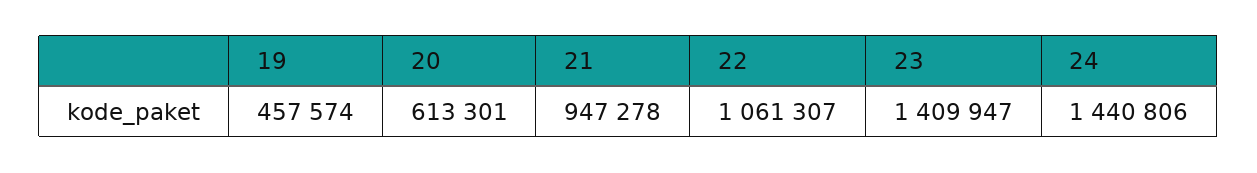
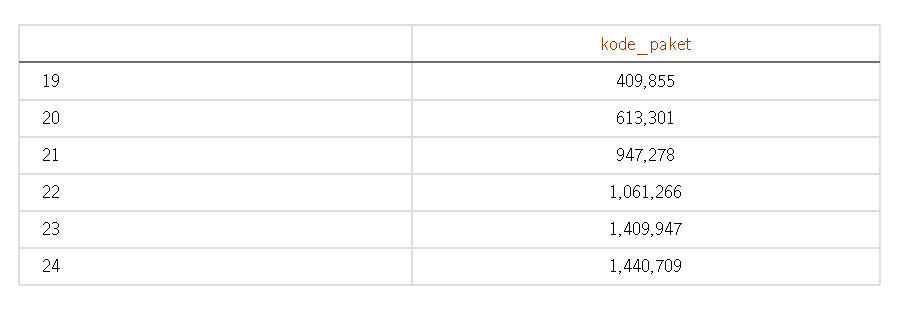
  {
-   "19": 457574,
+   "19": 409855,
    "20": 613301,
    "21": 947278,
-   "22": 1061307,
+   "22": 1061266,
    "23": 1409947,
-   "24": 1440806
+   "24": 1440709
  }

